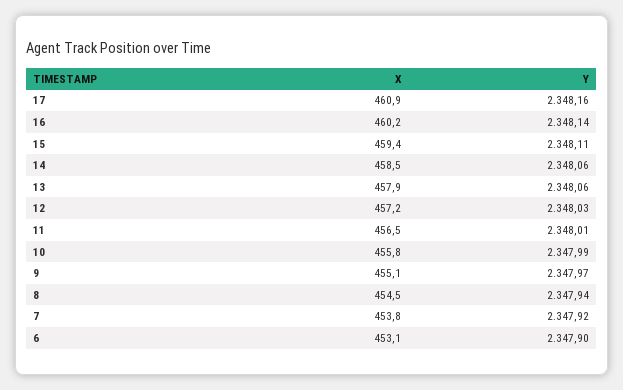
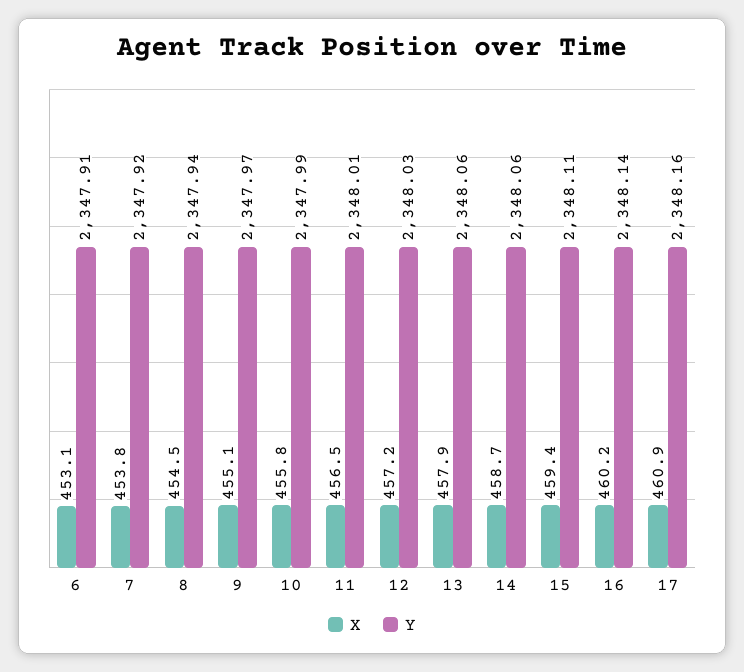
  {
    "X": {
      "17": 460.9,
      "16": 460.2,
      "15": 459.4,
-     "14": 458.5,
+     "14": 458.7,
      "13": 457.9,
      "12": 457.2,
      "11": 456.5,
      "10": 455.8,
      "9": 455.1,
      "8": 454.5,
      "7": 453.8,
      "6": 453.1
    },
    "Y": {
      "17": 2348.16,
      "16": 2348.14,
      "15": 2348.11,
      "14": 2348.06,
      "13": 2348.06,
      "12": 2348.03,
      "11": 2348.01,
      "10": 2347.99,
      "9": 2347.97,
      "8": 2347.94,
      "7": 2347.92,
-     "6": 2347.9
+     "6": 2347.91
    }
  }

